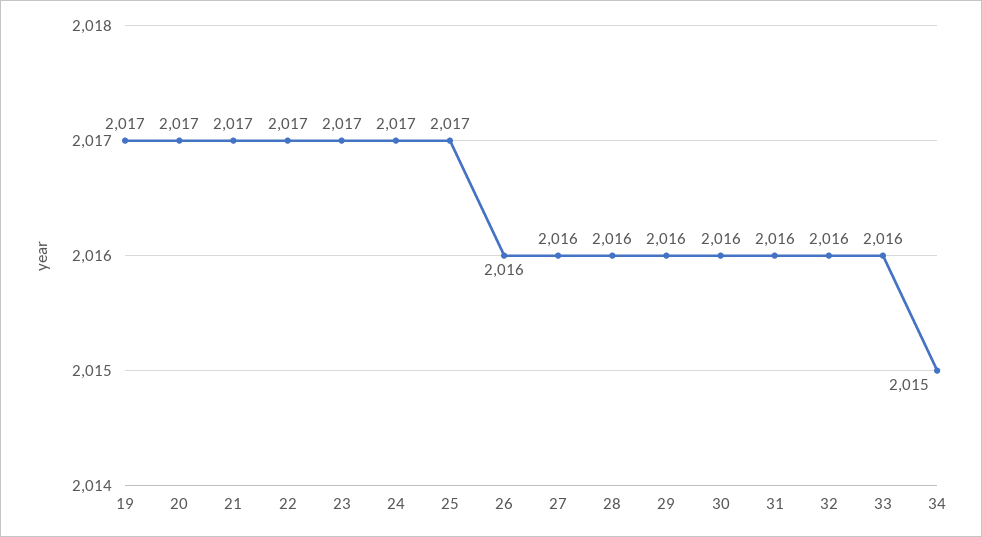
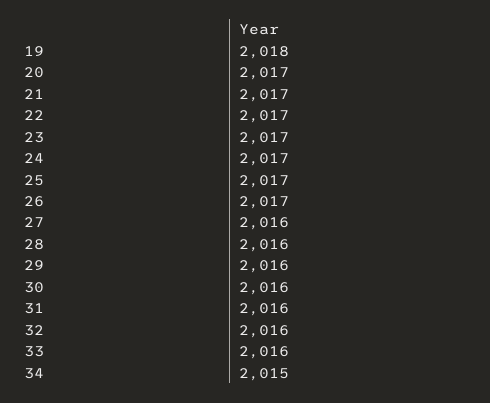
  {
-   "19": 2017,
+   "19": 2018,
    "20": 2017,
    "21": 2017,
    "22": 2017,
    "23": 2017,
    "24": 2017,
    "25": 2017,
-   "26": 2016,
+   "26": 2017,
    "27": 2016,
    "28": 2016,
    "29": 2016,
    "30": 2016,
    "31": 2016,
    "32": 2016,
    "33": 2016,
    "34": 2015
  }

